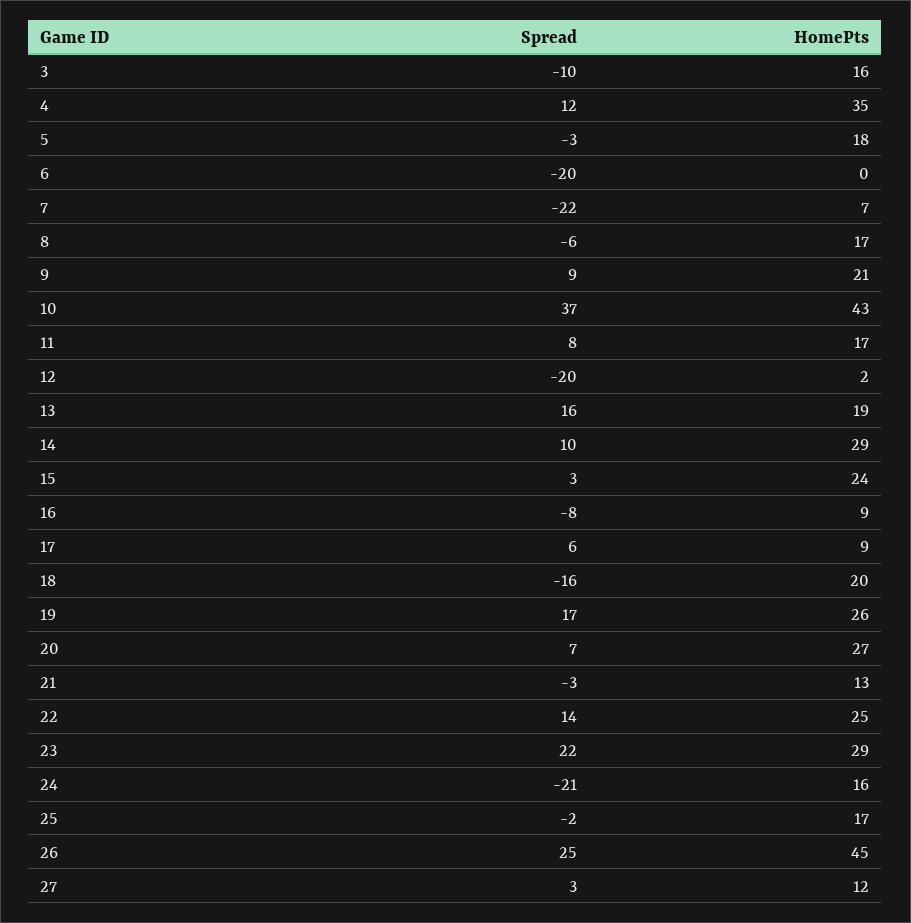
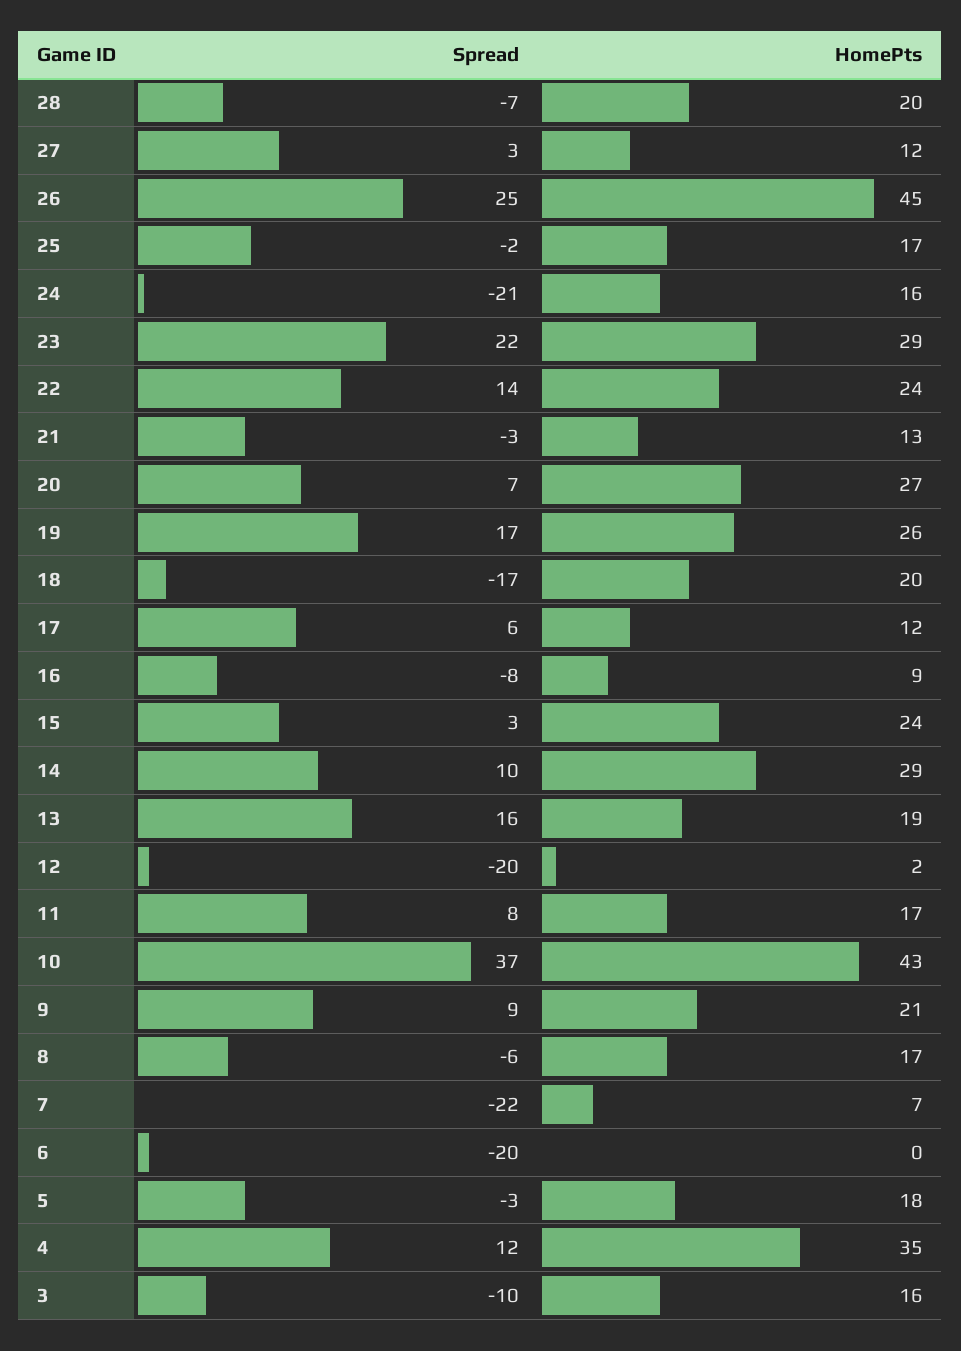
  {
    "Spread": {
      "3": -10,
      "4": 12,
      "5": -3,
      "6": -20,
      "7": -22,
      "8": -6,
      "9": 9,
      "10": 37,
      "11": 8,
      "12": -20,
      "13": 16,
      "14": 10,
      "15": 3,
      "16": -8,
      "17": 6,
-     "18": -16,
+     "18": -17,
      "19": 17,
      "20": 7,
      "21": -3,
      "22": 14,
      "23": 22,
      "24": -21,
      "25": -2,
      "26": 25,
-     "27": 3
+     "27": 3,
+     "28": -7
    },
    "HomePts": {
      "3": 16,
      "4": 35,
      "5": 18,
      "6": 0,
      "7": 7,
      "8": 17,
      "9": 21,
      "10": 43,
      "11": 17,
      "12": 2,
      "13": 19,
      "14": 29,
      "15": 24,
      "16": 9,
-     "17": 9,
+     "17": 12,
      "18": 20,
      "19": 26,
      "20": 27,
      "21": 13,
-     "22": 25,
+     "22": 24,
      "23": 29,
      "24": 16,
      "25": 17,
      "26": 45,
-     "27": 12
+     "27": 12,
+     "28": 20
    }
  }

